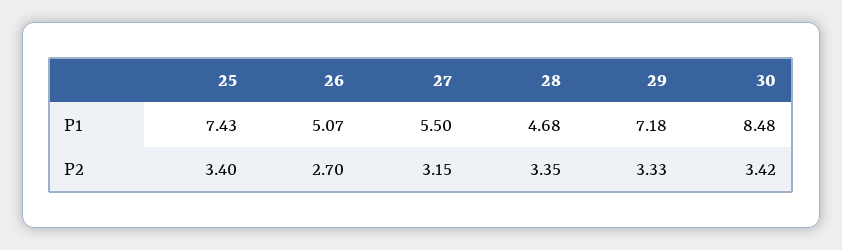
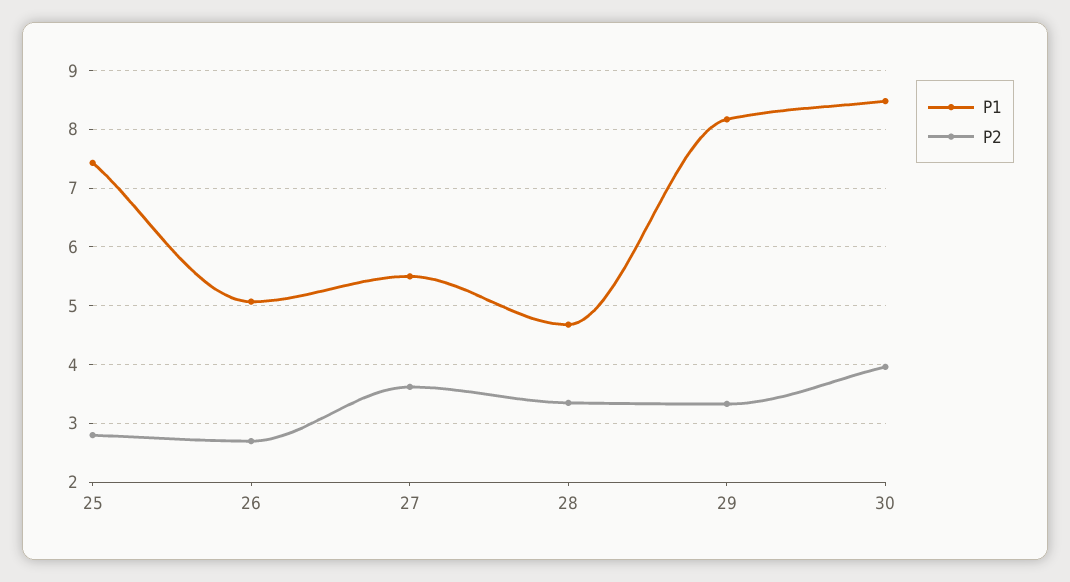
  {
    "P1": {
      "25": 7.43,
      "26": 5.07,
      "27": 5.5,
      "28": 4.68,
-     "29": 7.18,
+     "29": 8.2,
      "30": 8.48
    },
    "P2": {
-     "25": 3.4,
+     "25": 2.8,
      "26": 2.7,
-     "27": 3.15,
+     "27": 3.6,
      "28": 3.35,
      "29": 3.33,
-     "30": 3.42
+     "30": 4
    }
  }

